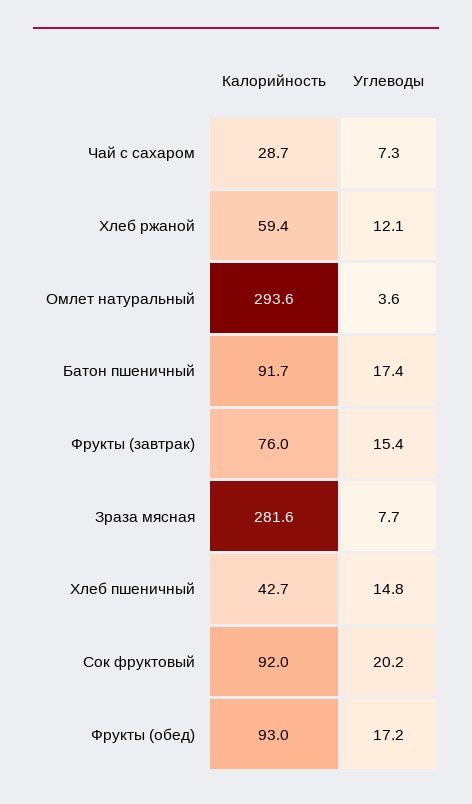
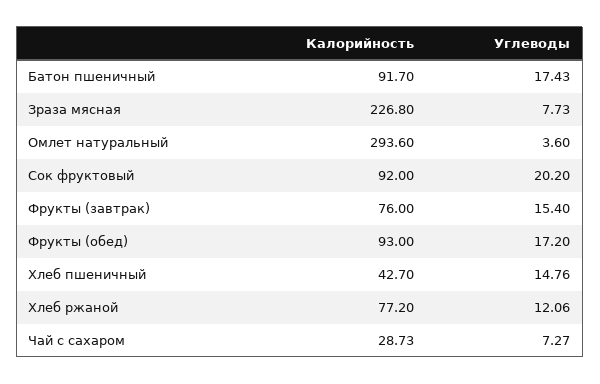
  {
    "Калорийность": {
      "Чай с сахаром": 28.73,
-     "Хлеб ржаной": 59.4,
+     "Хлеб ржаной": 77.2,
      "Омлет натуральный": 293.6,
      "Батон пшеничный": 91.7,
      "Фрукты (завтрак)": 76,
-     "Зраза мясная": 281.6,
+     "Зраза мясная": 226.8,
      "Хлеб пшеничный": 42.7,
      "Сок фруктовый": 92,
      "Фрукты (обед)": 93
    },
    "Углеводы": {
      "Чай с сахаром": 7.27,
      "Хлеб ржаной": 12.06,
      "Омлет натуральный": 3.6,
      "Батон пшеничный": 17.43,
      "Фрукты (завтрак)": 15.4,
      "Зраза мясная": 7.73,
      "Хлеб пшеничный": 14.76,
      "Сок фруктовый": 20.2,
      "Фрукты (обед)": 17.2
    }
  }

